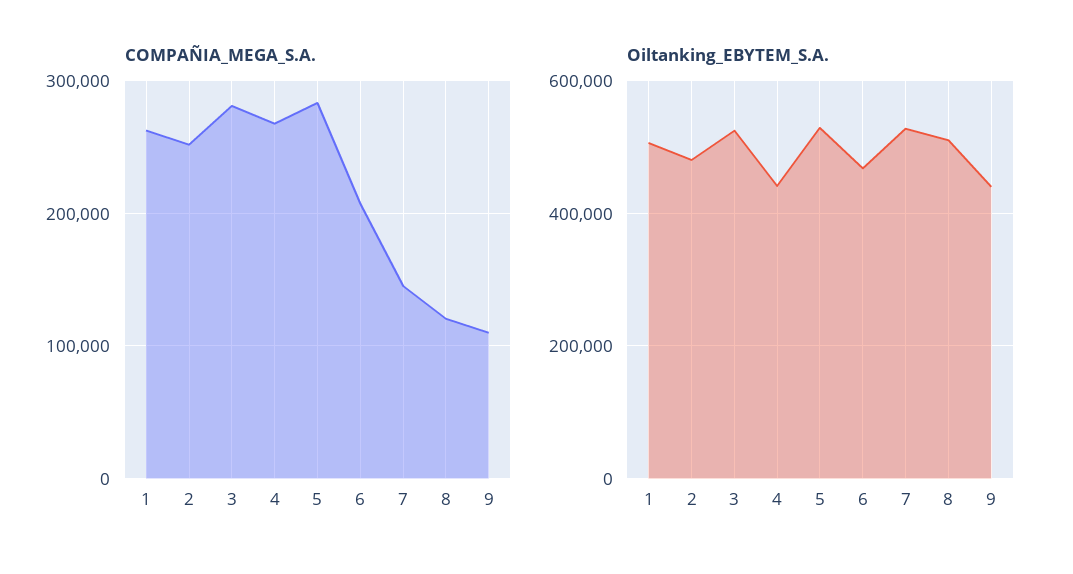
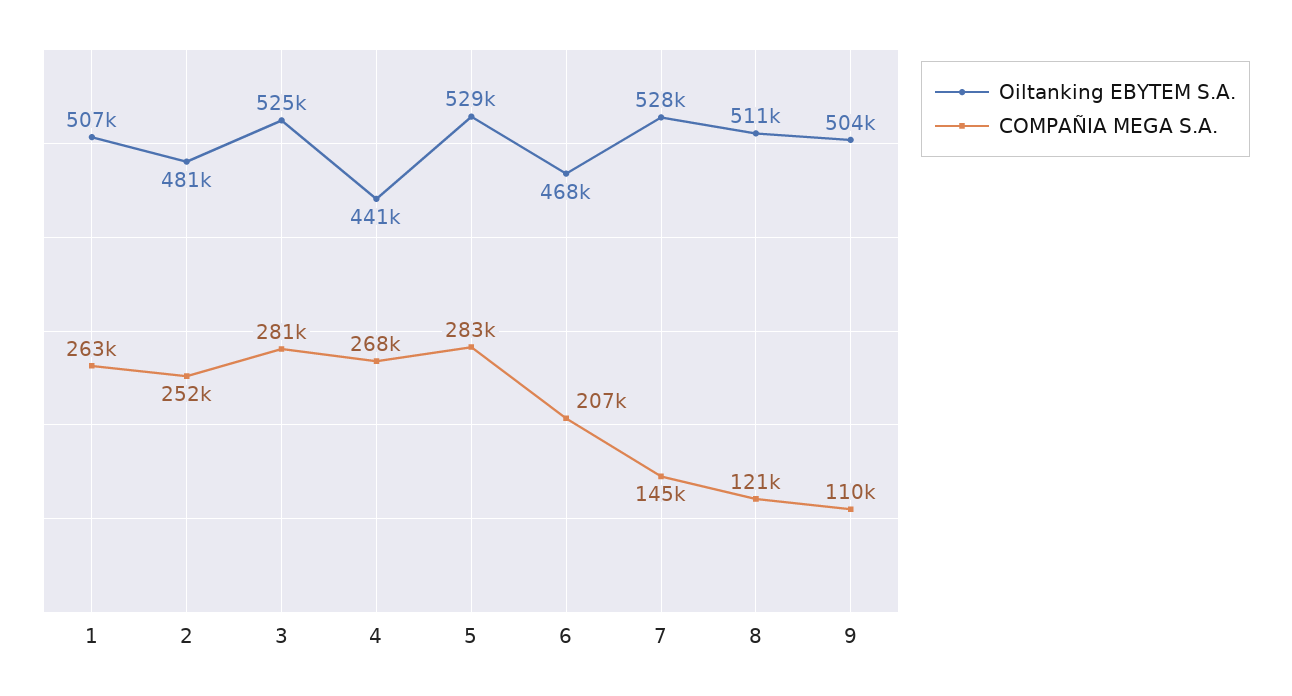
  {
    "COMPAÑIA_MEGA_S.A.": {
      "1": 263000,
      "2": 252000,
      "3": 281000,
      "4": 268000,
      "5": 283000,
      "6": 207000,
      "7": 145000,
      "8": 121000,
      "9": 110000
    },
    "Oiltanking_EBYTEM_S.A.": {
      "1": 507000,
      "2": 481000,
      "3": 525000,
      "4": 441000,
      "5": 529000,
      "6": 468000,
      "7": 528000,
      "8": 511000,
-     "9": 440000
+     "9": 504000
    }
  }

